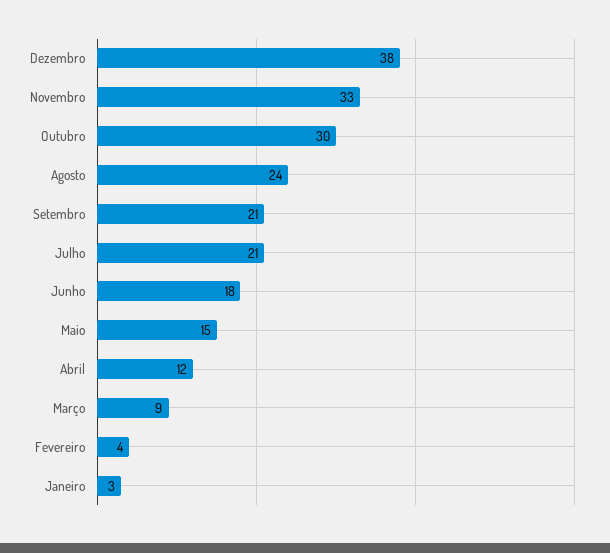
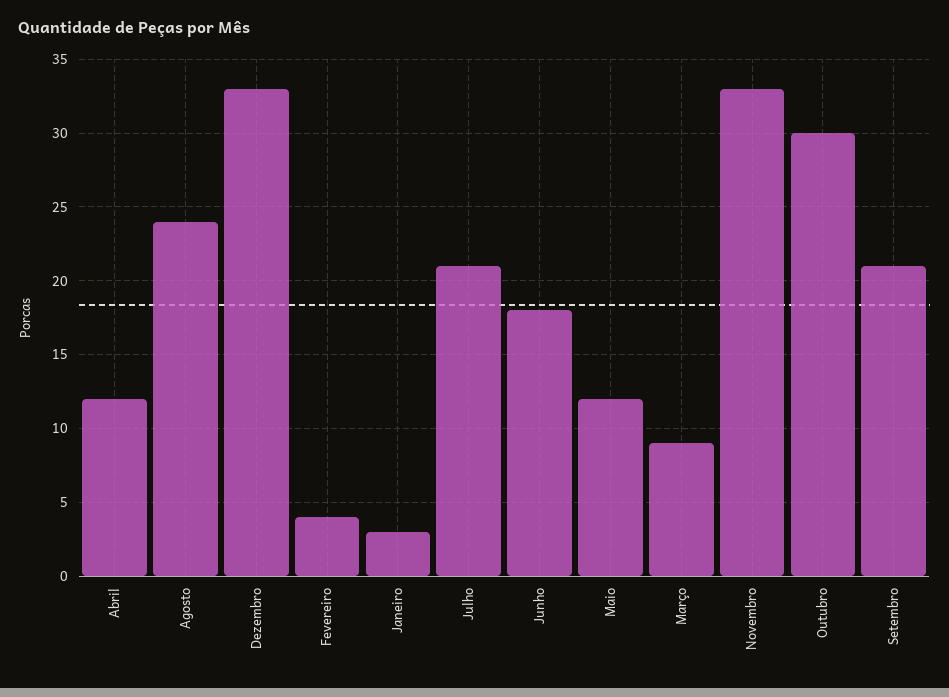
  {
-   "Dezembro": 38,
+   "Dezembro": 33,
    "Novembro": 33,
    "Outubro": 30,
    "Agosto": 24,
    "Setembro": 21,
    "Julho": 21,
    "Junho": 18,
-   "Maio": 15,
+   "Maio": 12,
    "Abril": 12,
    "Março": 9,
    "Fevereiro": 4,
    "Janeiro": 3
  }

